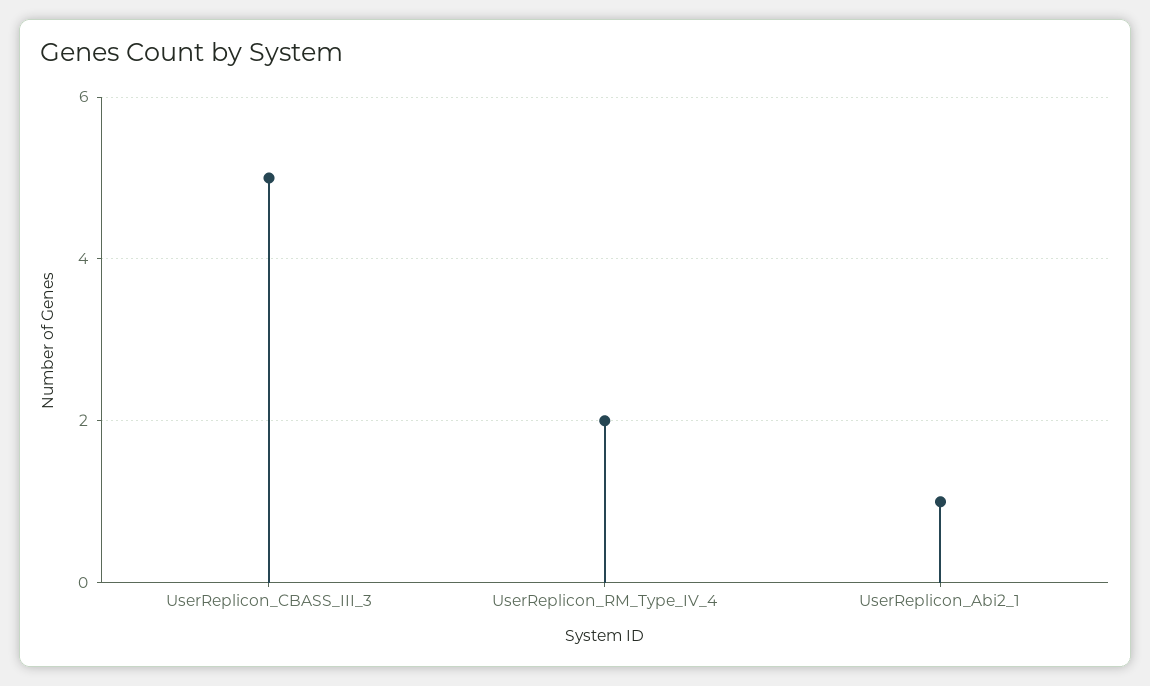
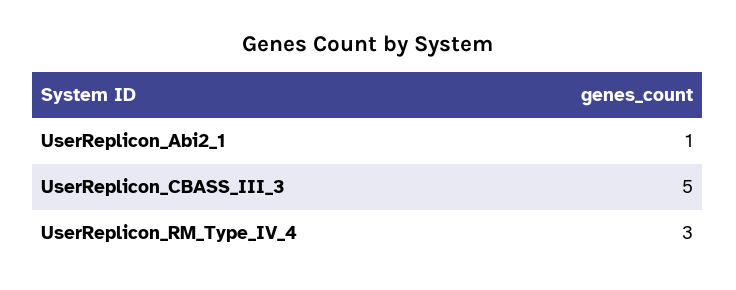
  {
    "UserReplicon_CBASS_III_3": 5,
-   "UserReplicon_RM_Type_IV_4": 2,
+   "UserReplicon_RM_Type_IV_4": 3,
    "UserReplicon_Abi2_1": 1
  }

